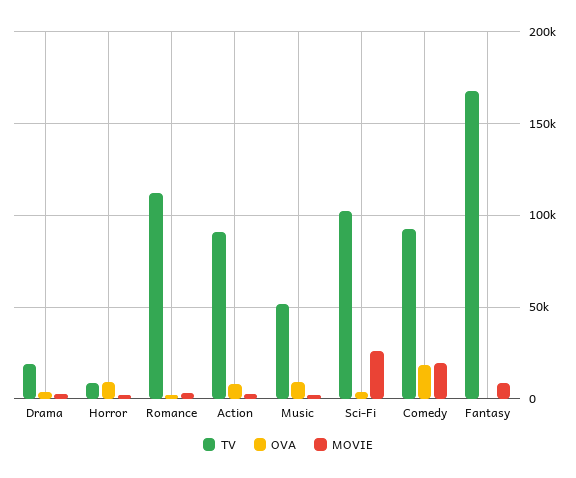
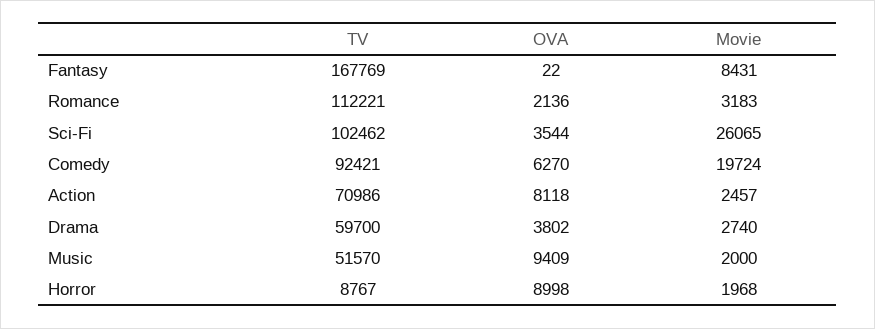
  {
    "TV": {
-     "Drama": 20000,
+     "Drama": 59700,
      "Horror": 8767,
      "Romance": 112221,
-     "Action": 90000,
+     "Action": 70986,
      "Music": 51570,
      "Sci-Fi": 102462,
      "Comedy": 92421,
      "Fantasy": 167769
    },
    "OVA": {
      "Drama": 3802,
      "Horror": 8998,
      "Romance": 2136,
      "Action": 8118,
      "Music": 9409,
      "Sci-Fi": 3544,
-     "Comedy": 20000,
+     "Comedy": 6270,
      "Fantasy": 22
    },
    "MOVIE": {
      "Drama": 2740,
      "Horror": 1968,
      "Romance": 3183,
      "Action": 2457,
      "Music": 2000,
      "Sci-Fi": 26065,
      "Comedy": 19724,
      "Fantasy": 8431
    }
  }

